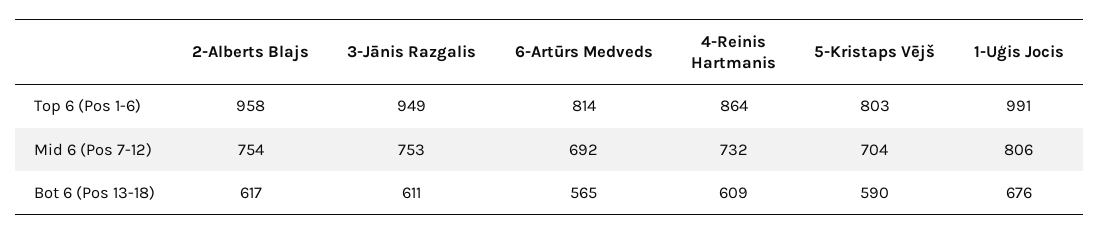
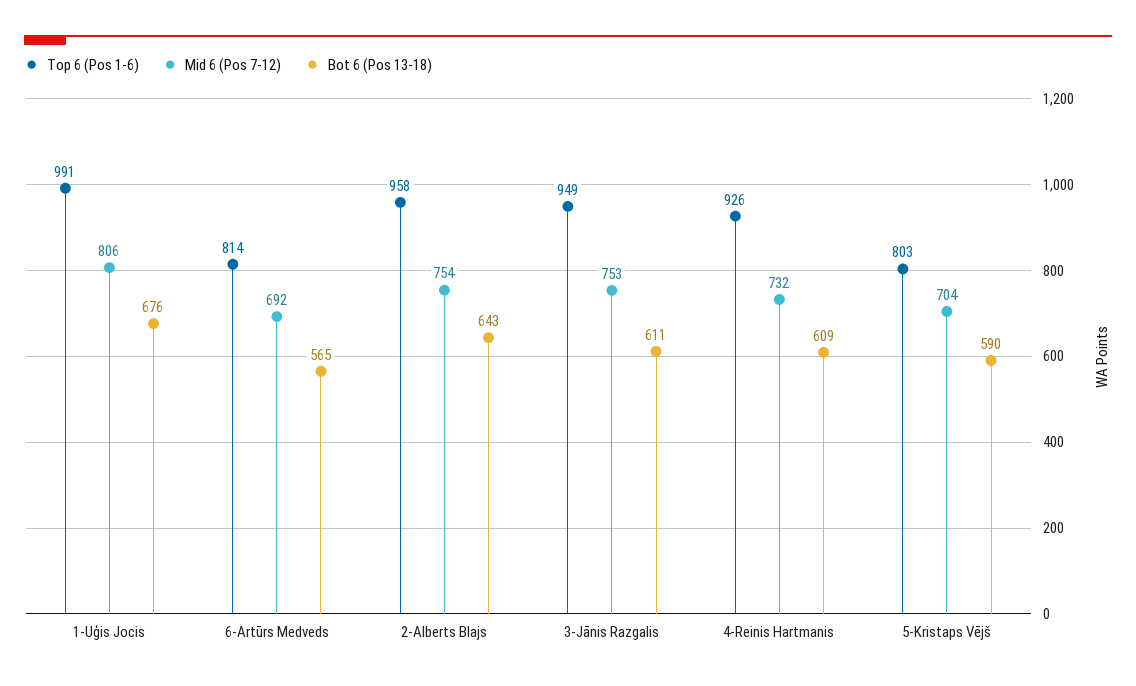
  {
    "Top 6 (Pos 1-6)": {
      "2-Alberts Blajs": 958,
      "3-Jānis Razgalis": 949,
      "6-Artūrs Medveds": 814,
-     "4-Reinis Hartmanis": 864,
+     "4-Reinis Hartmanis": 926,
      "5-Kristaps Vējš": 803,
      "1-Uģis Jocis": 991
    },
    "Mid 6 (Pos 7-12)": {
      "2-Alberts Blajs": 754,
      "3-Jānis Razgalis": 753,
      "6-Artūrs Medveds": 692,
      "4-Reinis Hartmanis": 732,
      "5-Kristaps Vējš": 704,
      "1-Uģis Jocis": 806
    },
    "Bot 6 (Pos 13-18)": {
-     "2-Alberts Blajs": 617,
+     "2-Alberts Blajs": 643,
      "3-Jānis Razgalis": 611,
      "6-Artūrs Medveds": 565,
      "4-Reinis Hartmanis": 609,
      "5-Kristaps Vējš": 590,
      "1-Uģis Jocis": 676
    }
  }

